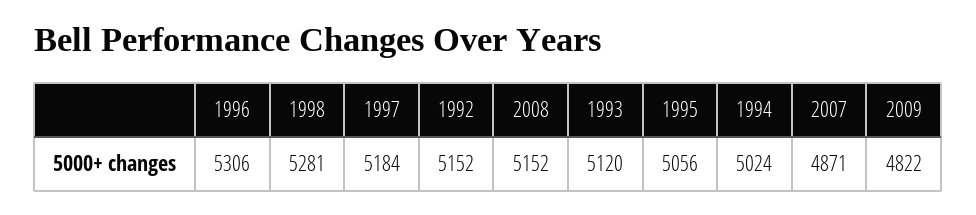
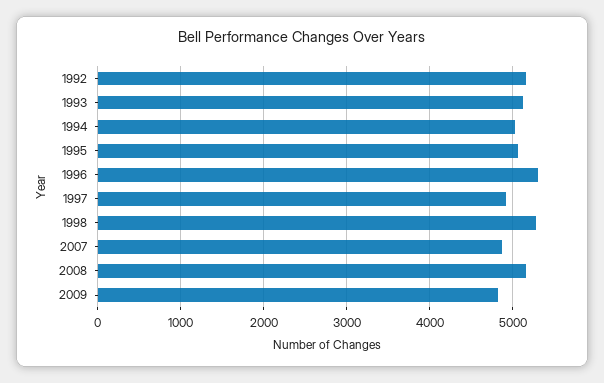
  {
    "1996": 5306,
    "1998": 5281,
-   "1997": 5184,
+   "1997": 4900,
    "1992": 5152,
    "2008": 5152,
    "1993": 5120,
    "1995": 5056,
    "1994": 5024,
    "2007": 4871,
    "2009": 4822
  }

